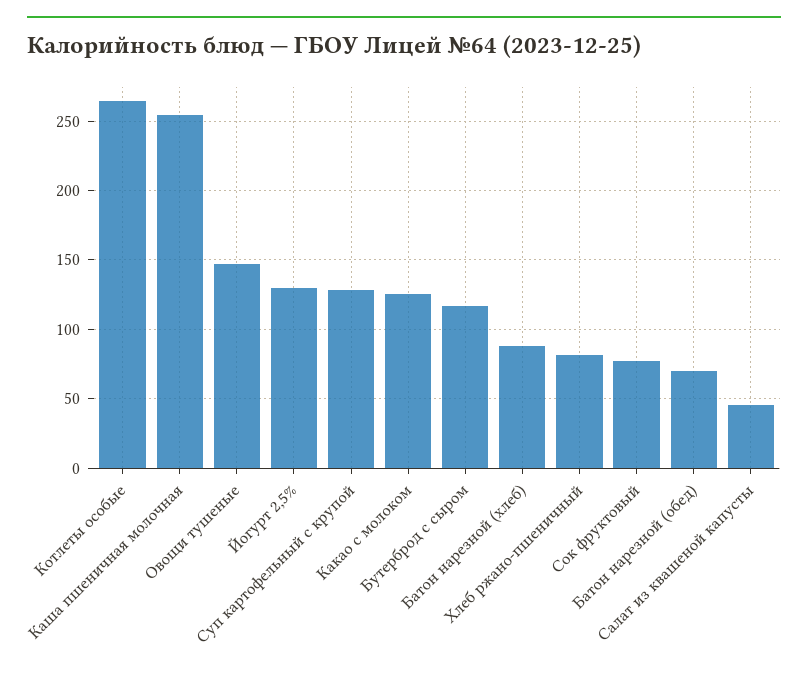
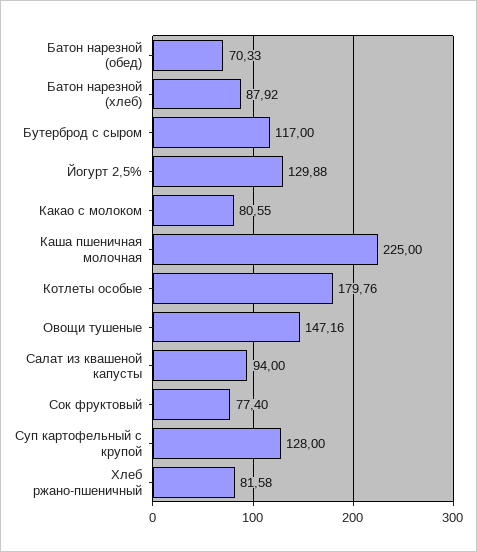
  {
-   "Котлеты особые": 265,
+   "Котлеты особые": 179.76,
-   "Каша пшеничная молочная": 255,
+   "Каша пшеничная молочная": 225,
    "Овощи тушеные": 147.16,
    "Йогурт 2,5%": 129.88,
    "Суп картофельный с крупой": 128,
-   "Какао с молоком": 125,
+   "Какао с молоком": 80.55,
    "Бутерброд с сыром": 117,
    "Батон нарезной (хлеб)": 87.92,
    "Хлеб ржано-пшеничный": 81.58,
    "Сок фруктовый": 77.4,
    "Батон нарезной (обед)": 70.33,
-   "Салат из квашеной капусты": 45
+   "Салат из квашеной капусты": 94
  }

